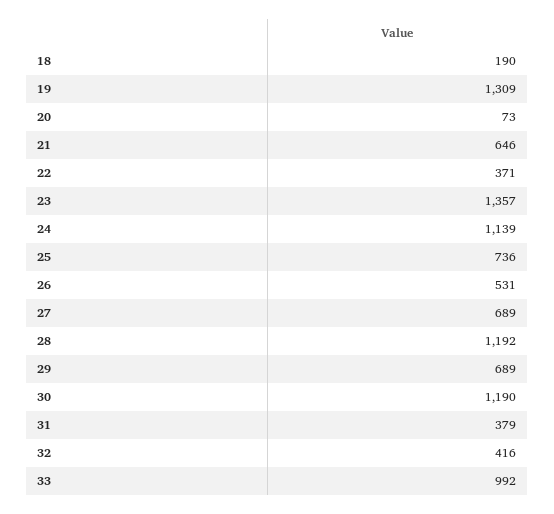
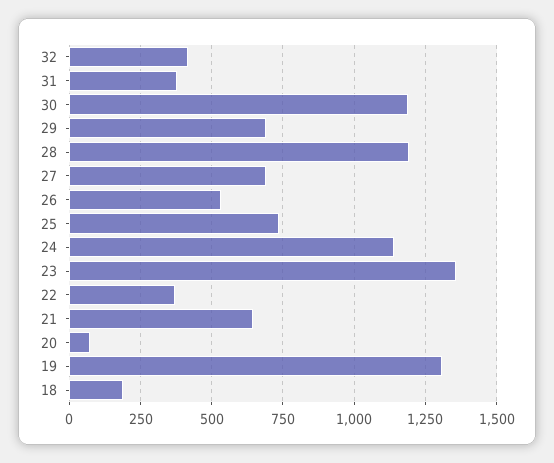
  {
    "18": 190,
    "19": 1309,
    "20": 73,
    "21": 646,
    "22": 371,
    "23": 1357,
    "24": 1139,
    "25": 736,
    "26": 531,
    "27": 689,
    "28": 1192,
    "29": 689,
    "30": 1190,
    "31": 379,
-   "32": 416,
+   "32": 416
-   "33": 992
  }

